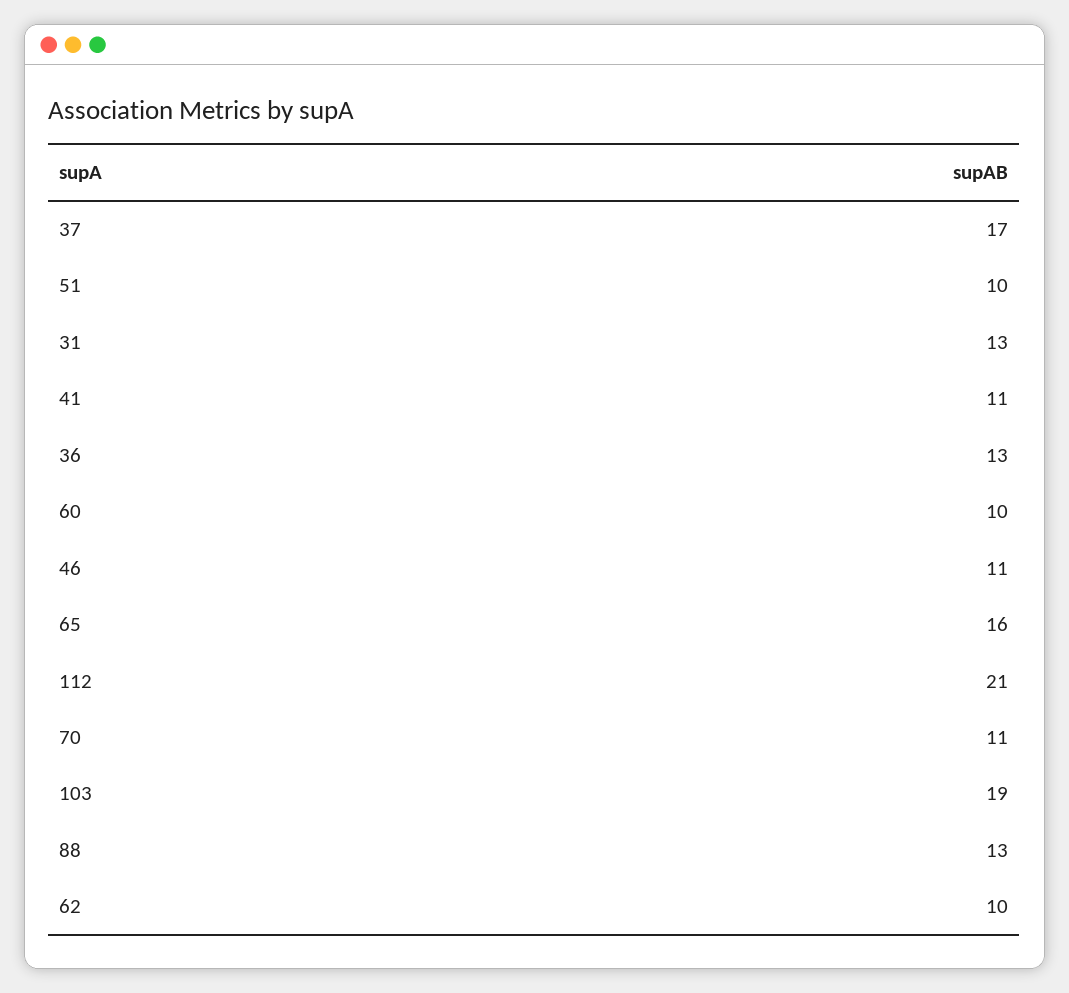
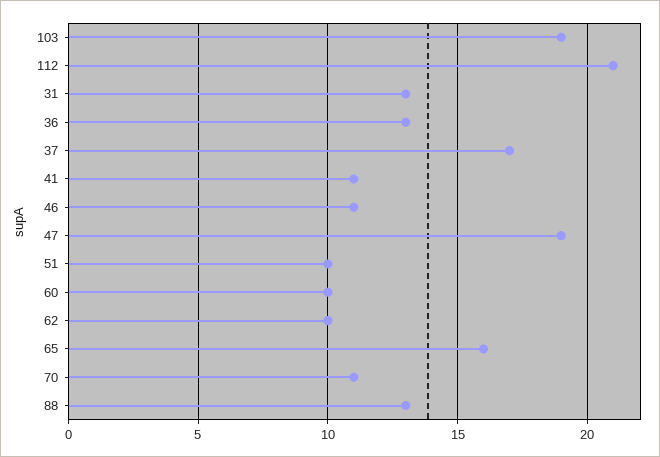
  {
    "37": 17,
    "51": 10,
    "31": 13,
    "41": 11,
    "36": 13,
    "60": 10,
    "46": 11,
    "65": 16,
    "112": 21,
    "70": 11,
    "103": 19,
    "88": 13,
-   "62": 10
+   "62": 10,
+   "47": 19
  }

